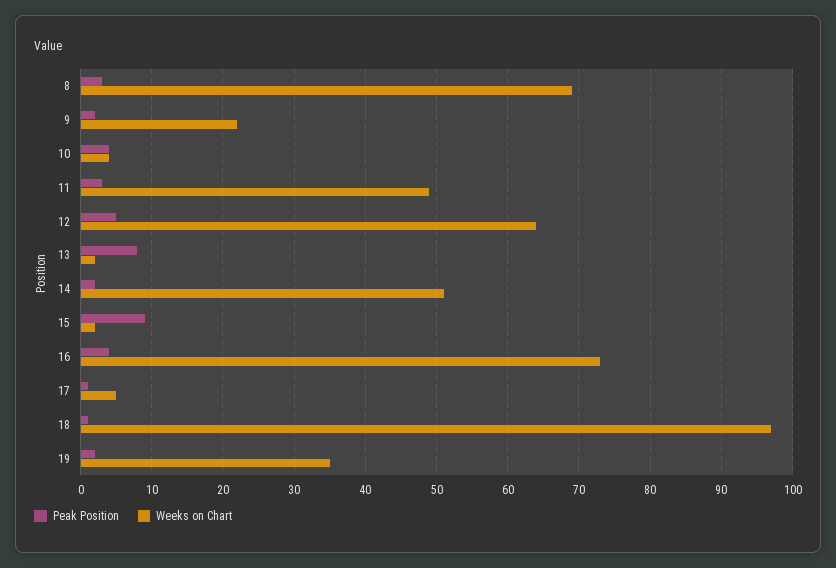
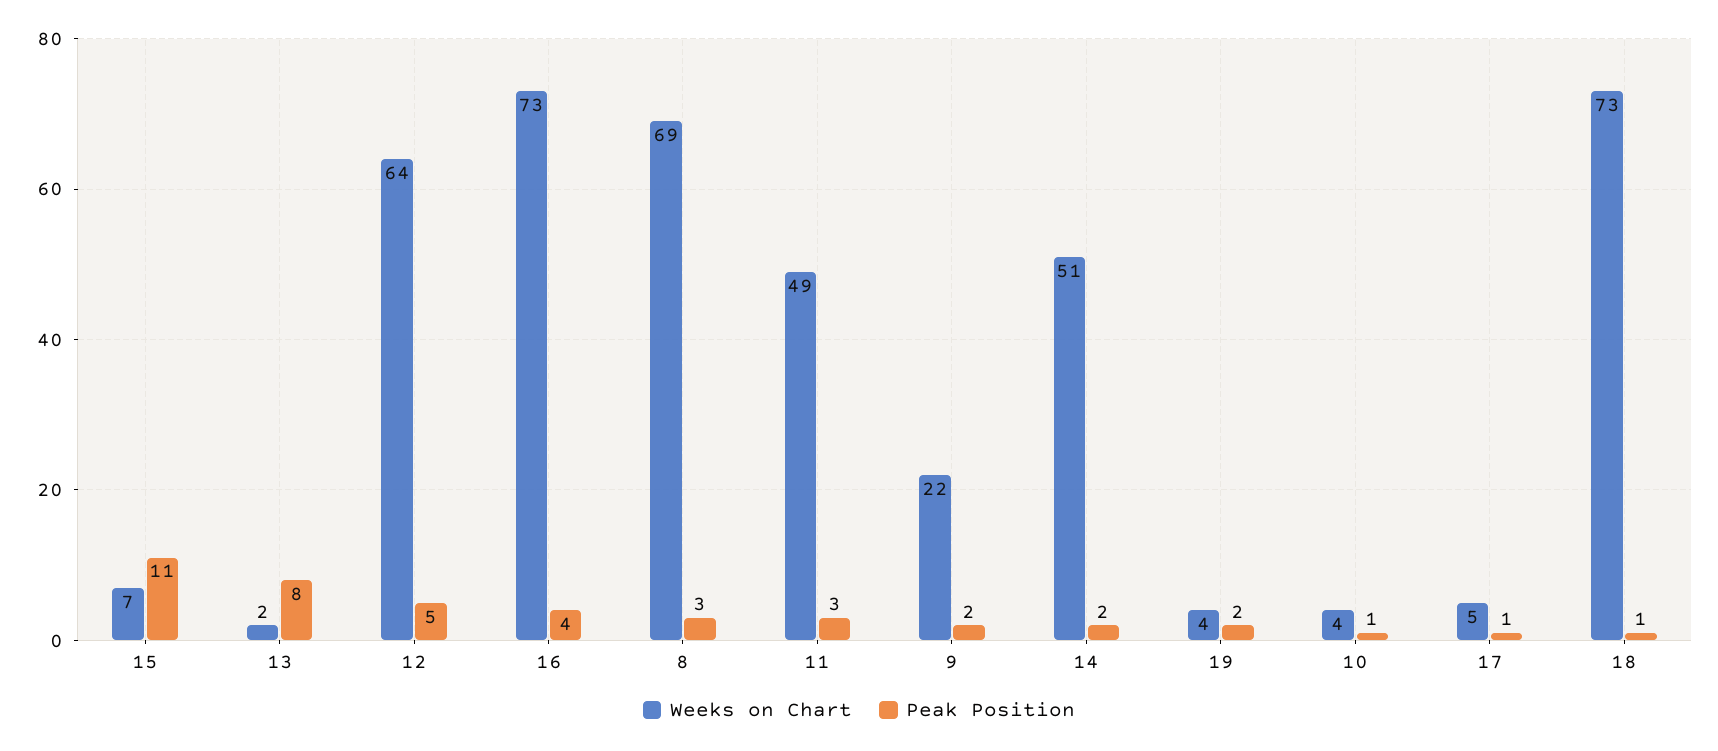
  {
    "Peak Position": {
      "8": 3,
      "9": 2,
-     "10": 4,
+     "10": 1,
      "11": 3,
      "12": 5,
      "13": 8,
      "14": 2,
-     "15": 9,
+     "15": 11,
      "16": 4,
      "17": 1,
      "18": 1,
      "19": 2
    },
    "Weeks on Chart": {
      "8": 69,
      "9": 22,
      "10": 4,
      "11": 49,
      "12": 64,
      "13": 2,
      "14": 51,
-     "15": 2,
+     "15": 7,
      "16": 73,
      "17": 5,
-     "18": 97,
+     "18": 73,
-     "19": 35
+     "19": 4
    }
  }

